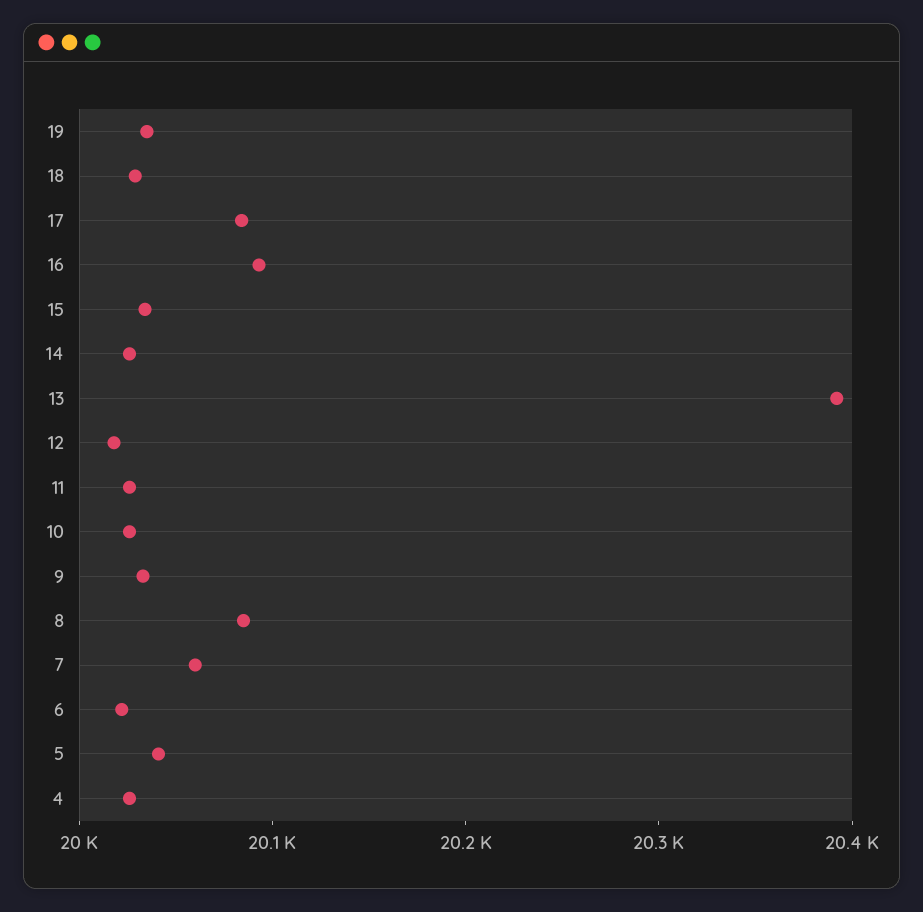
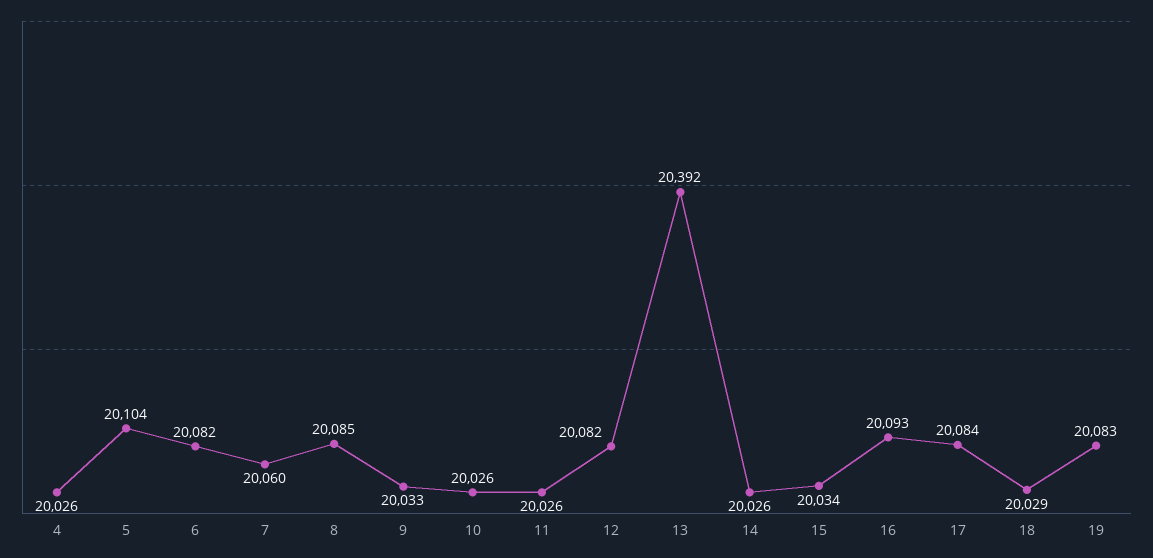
  {
-   "19": 20040,
+   "19": 20083,
    "18": 20029,
    "17": 20084,
    "16": 20093,
    "15": 20034,
    "14": 20026,
    "13": 20392,
-   "12": 20020,
+   "12": 20082,
    "11": 20026,
    "10": 20026,
    "9": 20033,
    "8": 20085,
    "7": 20060,
-   "6": 20020,
+   "6": 20082,
-   "5": 20040,
+   "5": 20104,
    "4": 20026
  }

